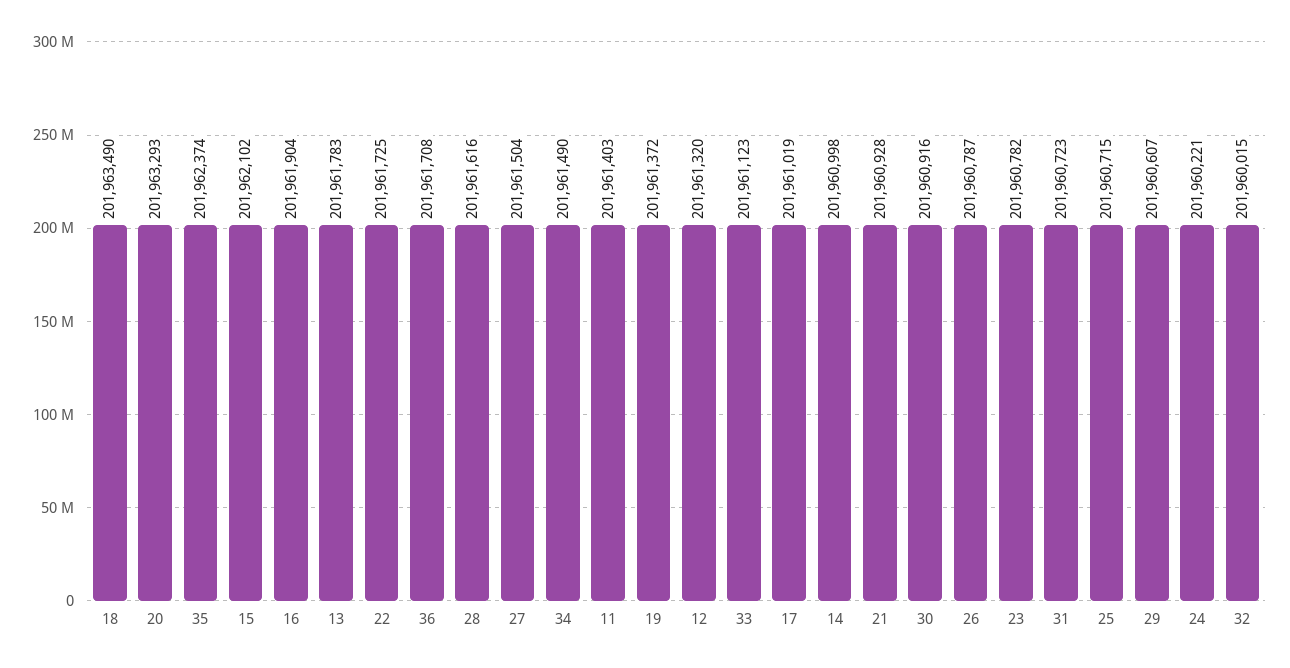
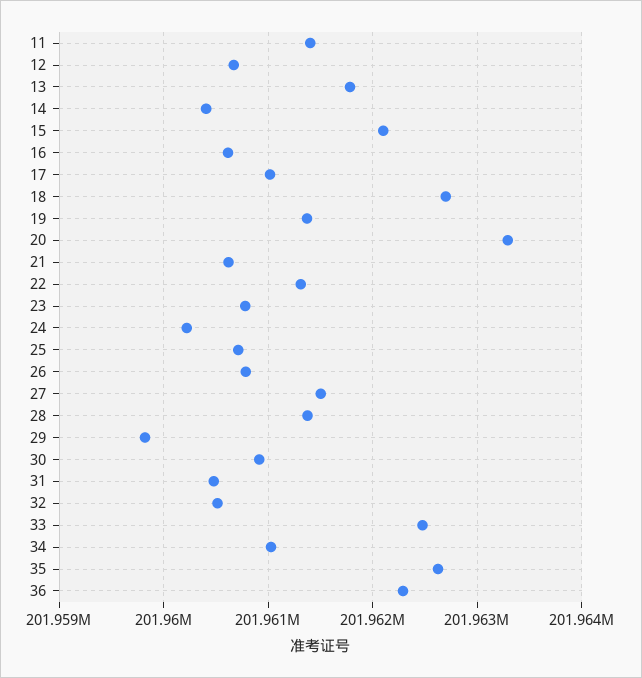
  {
-   "18": 201963490,
+   "18": 201962700,
    "20": 201963293,
-   "35": 201962374,
+   "35": 201962600,
    "15": 201962102,
-   "16": 201961904,
+   "16": 201960600,
    "13": 201961783,
-   "22": 201961725,
+   "22": 201961300,
-   "36": 201961708,
+   "36": 201962300,
-   "28": 201961616,
+   "28": 201961400,
    "27": 201961504,
-   "34": 201961490,
+   "34": 201961000,
    "11": 201961403,
    "19": 201961372,
-   "12": 201961320,
+   "12": 201960700,
-   "33": 201961123,
+   "33": 201962500,
    "17": 201961019,
-   "14": 201960998,
+   "14": 201960400,
-   "21": 201960928,
+   "21": 201960600,
    "30": 201960916,
    "26": 201960787,
    "23": 201960782,
-   "31": 201960723,
+   "31": 201960500,
    "25": 201960715,
-   "29": 201960607,
+   "29": 201959800,
    "24": 201960221,
-   "32": 201960015
+   "32": 201960500
  }

